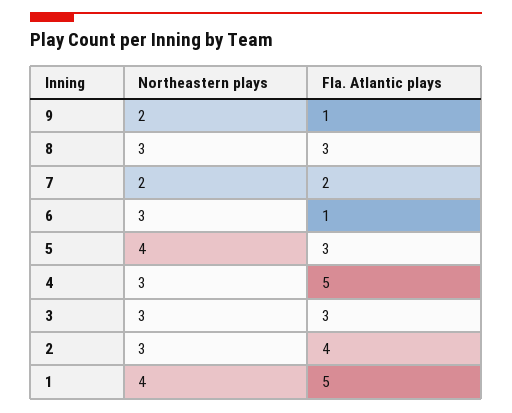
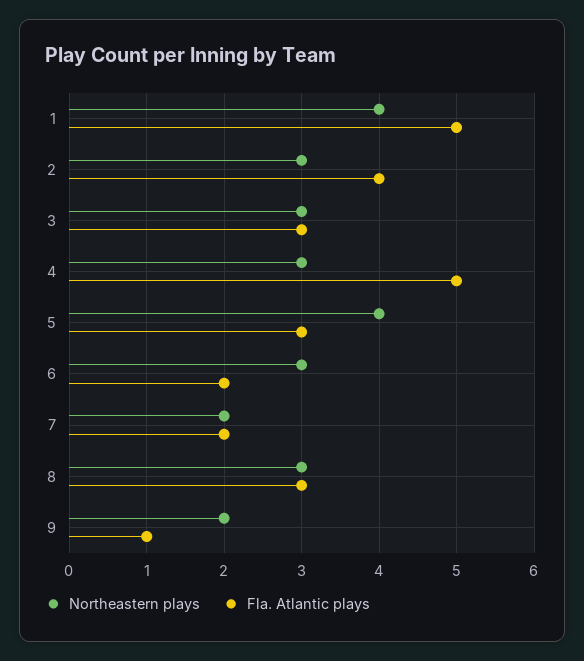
  {
    "Northeastern plays": {
      "9": 2,
      "8": 3,
      "7": 2,
      "6": 3,
      "5": 4,
      "4": 3,
      "3": 3,
      "2": 3,
      "1": 4
    },
    "Fla. Atlantic plays": {
      "9": 1,
      "8": 3,
      "7": 2,
-     "6": 1,
+     "6": 2,
      "5": 3,
      "4": 5,
      "3": 3,
      "2": 4,
      "1": 5
    }
  }

